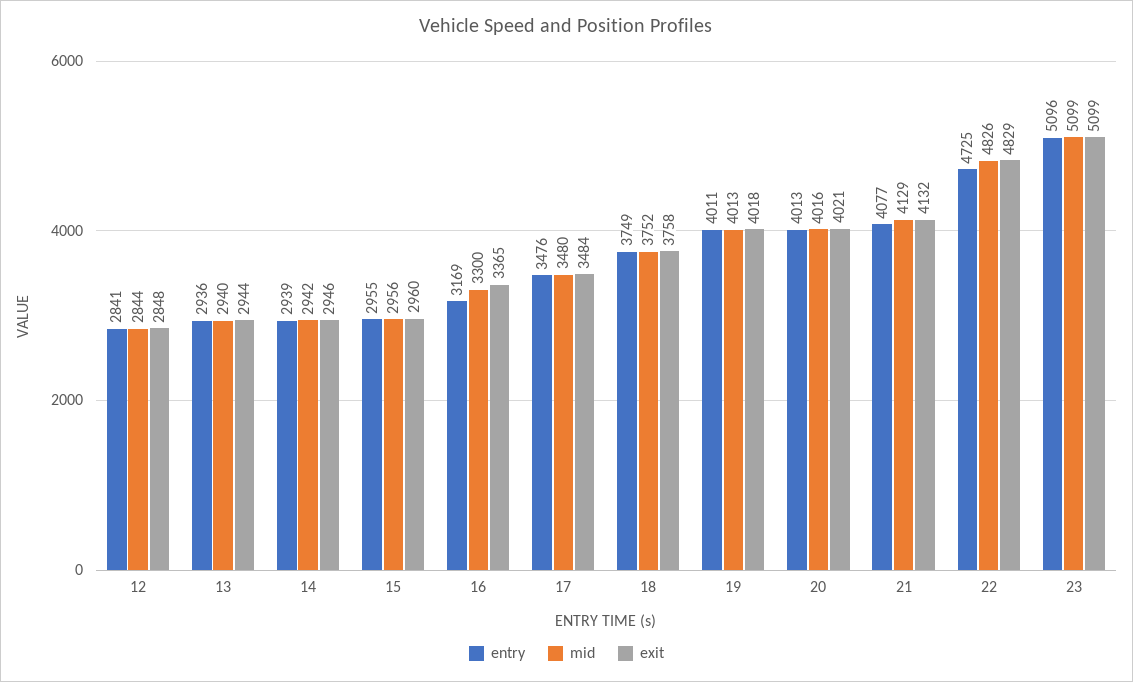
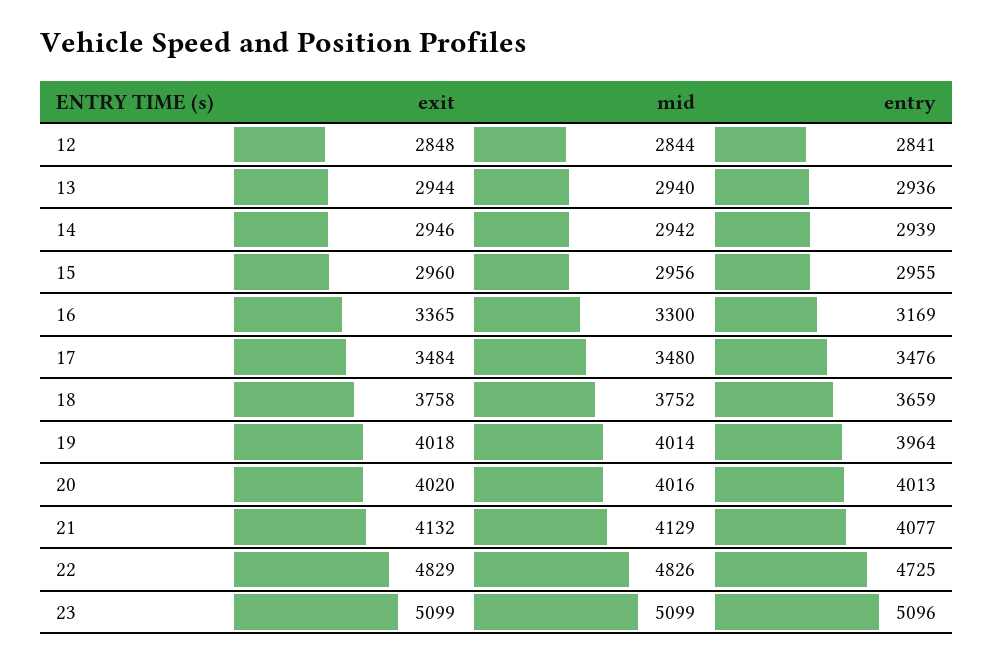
  {
    "entry": {
      "12": 2841,
      "13": 2936,
      "14": 2939,
      "15": 2955,
      "16": 3169,
      "17": 3476,
-     "18": 3749,
+     "18": 3659,
-     "19": 4011,
+     "19": 3964,
      "20": 4013,
      "21": 4077,
      "22": 4725,
      "23": 5096
    },
    "mid": {
      "12": 2844,
      "13": 2940,
      "14": 2942,
      "15": 2956,
      "16": 3300,
      "17": 3480,
      "18": 3752,
-     "19": 4013,
+     "19": 4014,
      "20": 4016,
      "21": 4129,
      "22": 4826,
      "23": 5099
    },
    "exit": {
      "12": 2848,
      "13": 2944,
      "14": 2946,
      "15": 2960,
      "16": 3365,
      "17": 3484,
      "18": 3758,
      "19": 4018,
-     "20": 4021,
+     "20": 4020,
      "21": 4132,
      "22": 4829,
      "23": 5099
    }
  }

